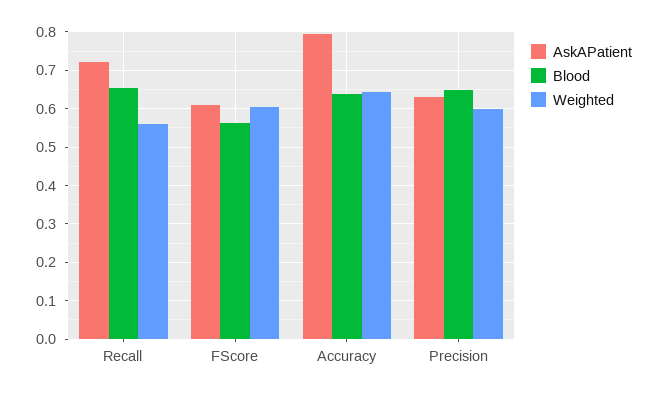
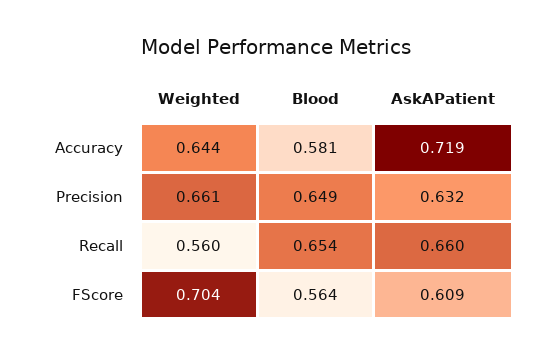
  {
    "AskAPatient": {
-     "Recall": 0.72,
+     "Recall": 0.66,
      "FScore": 0.609,
-     "Accuracy": 0.8,
+     "Accuracy": 0.719,
      "Precision": 0.632
    },
    "Blood": {
      "Recall": 0.654,
      "FScore": 0.564,
-     "Accuracy": 0.64,
+     "Accuracy": 0.581,
      "Precision": 0.649
    },
    "Weighted": {
      "Recall": 0.56,
-     "FScore": 0.6,
+     "FScore": 0.704,
      "Accuracy": 0.644,
-     "Precision": 0.6
+     "Precision": 0.661
    }
  }

